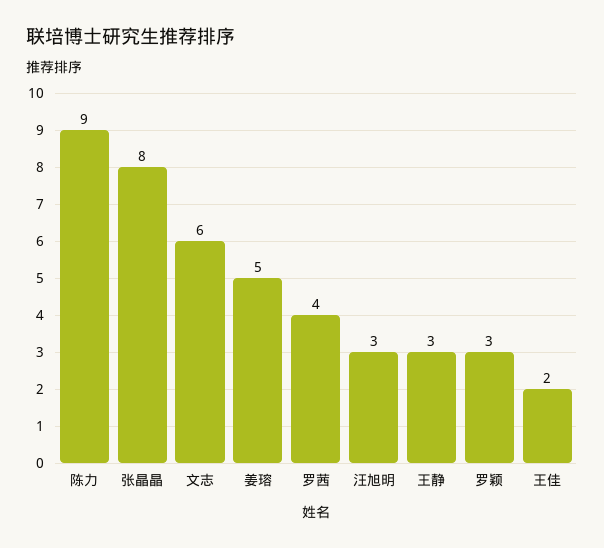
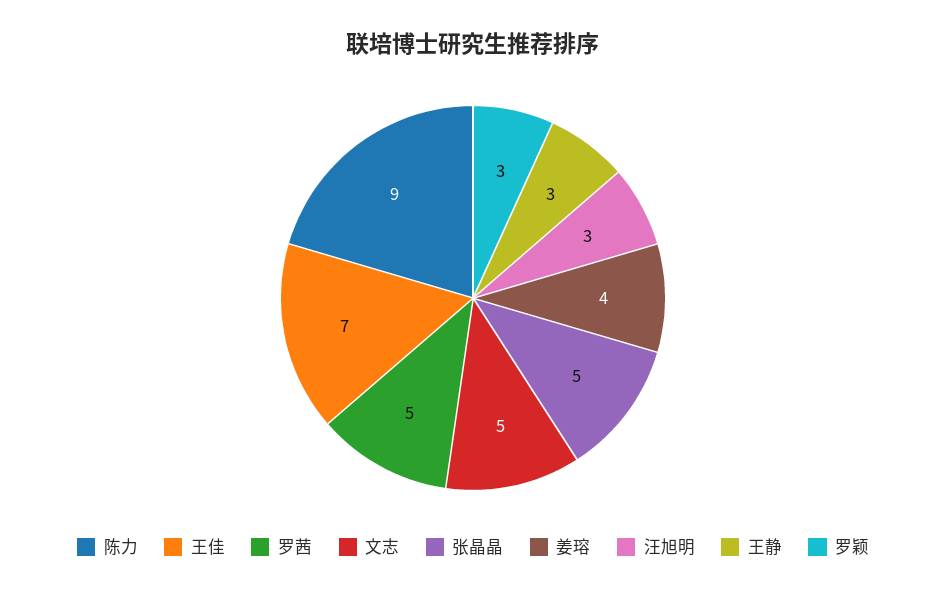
  {
    "陈力": 9,
-   "张晶晶": 8,
+   "张晶晶": 5,
-   "文志": 6,
+   "文志": 5,
-   "姜瑢": 5,
+   "姜瑢": 4,
-   "罗茜": 4,
+   "罗茜": 5,
    "汪旭明": 3,
    "王静": 3,
    "罗颖": 3,
-   "王佳": 2
+   "王佳": 7
  }

